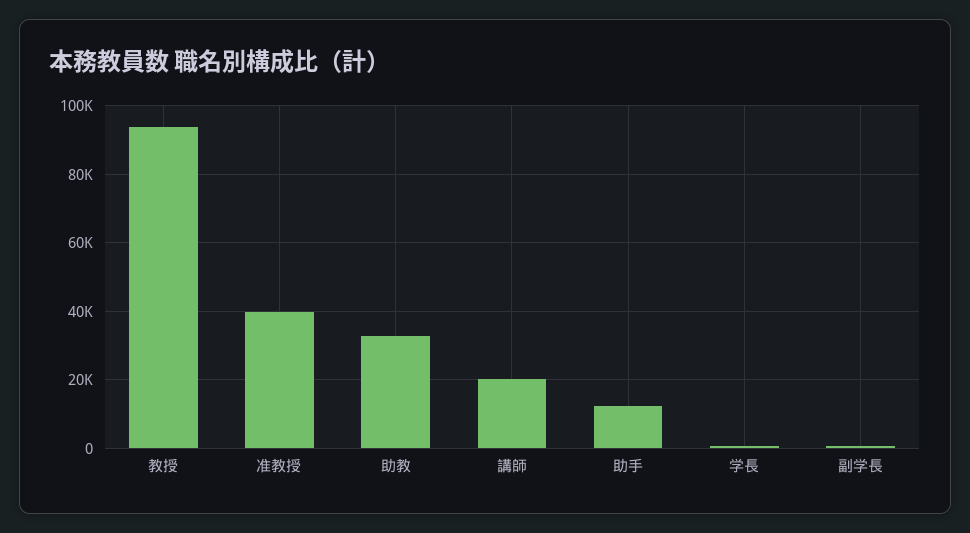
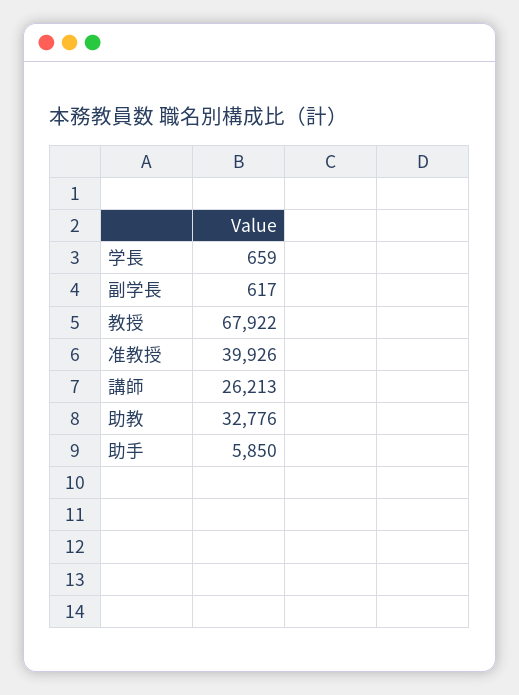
  {
-   "教授": 94000,
+   "教授": 67922,
    "准教授": 39926,
    "助教": 32776,
-   "講師": 20000,
+   "講師": 26213,
-   "助手": 12000,
+   "助手": 5850,
    "学長": 659,
    "副学長": 617
  }

